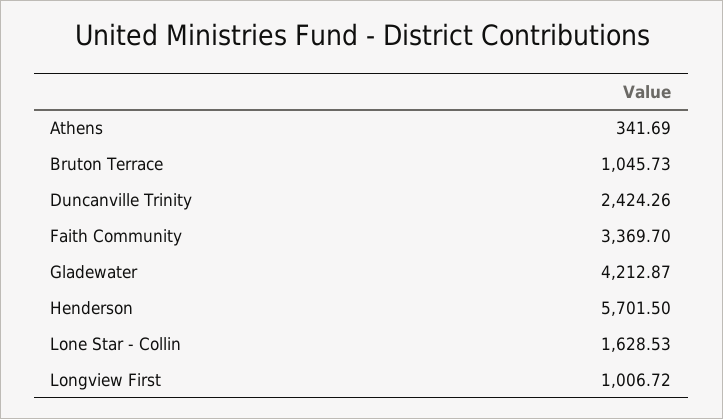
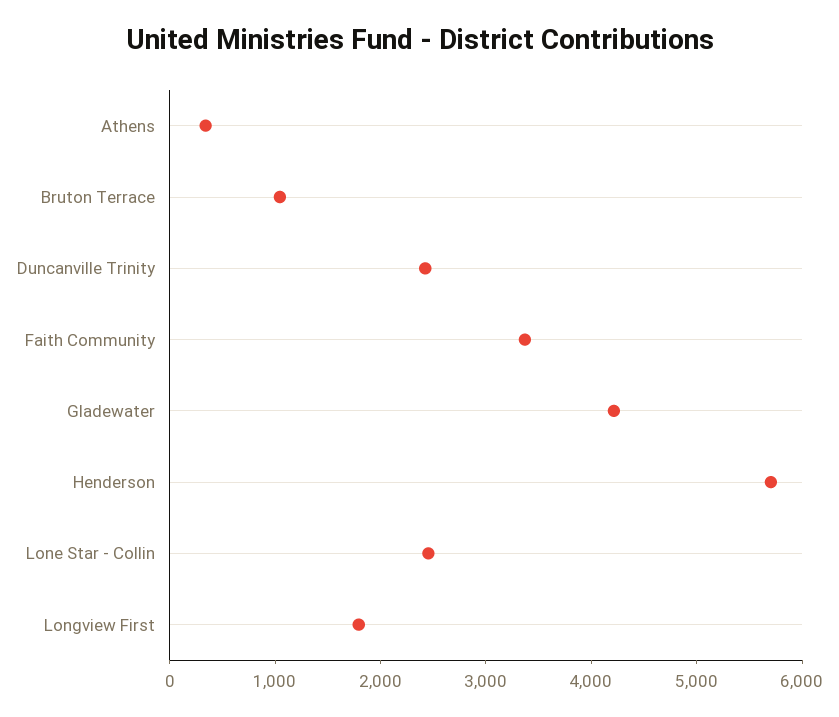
  {
    "Athens": 341.69,
    "Bruton Terrace": 1045.73,
    "Duncanville Trinity": 2424.26,
    "Faith Community": 3369.7,
    "Gladewater": 4212.87,
    "Henderson": 5701.5,
-   "Lone Star - Collin": 1628.53,
+   "Lone Star - Collin": 2400,
-   "Longview First": 1006.72
+   "Longview First": 1800
  }

